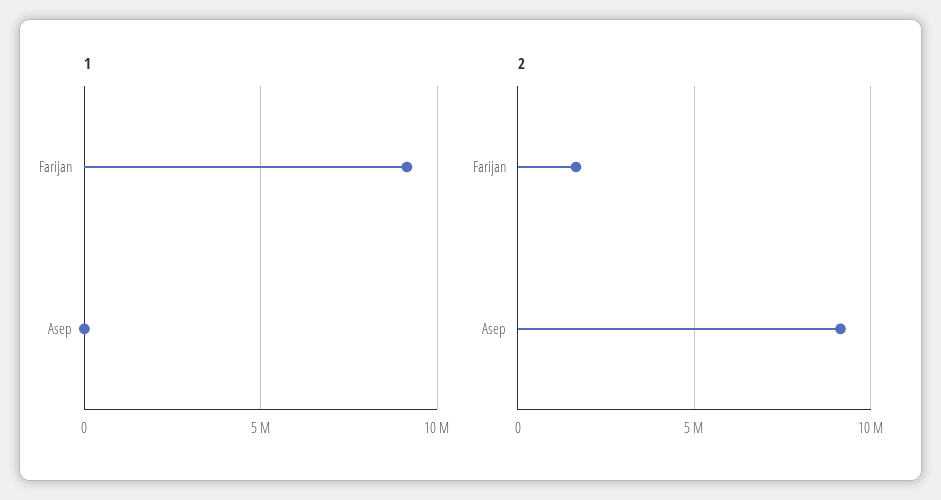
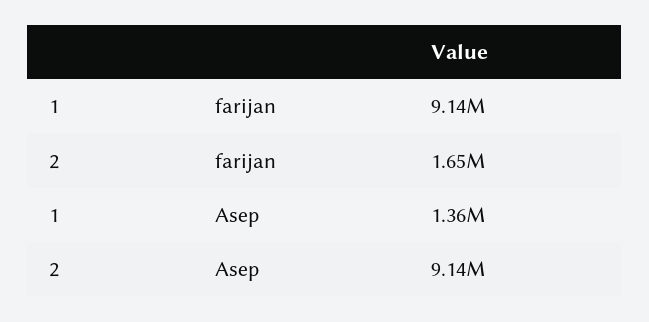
  {
    "1": {
      "Farijan": 9140000,
-     "Asep": 0
+     "Asep": 1360000
    },
    "2": {
      "Farijan": 1650000,
      "Asep": 9140000
    }
  }

